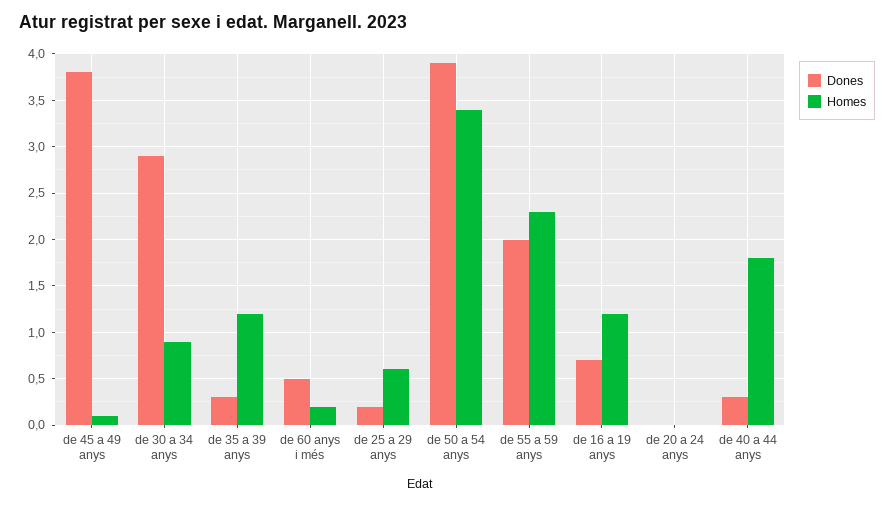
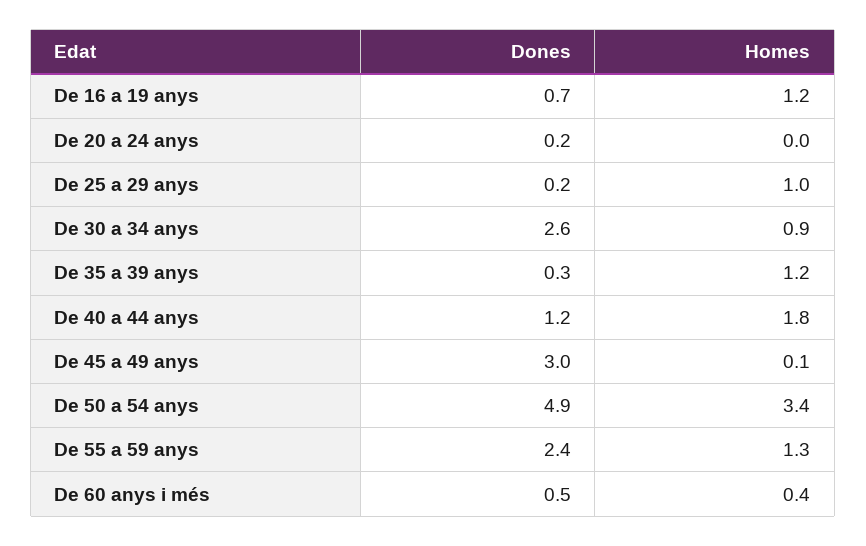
  {
    "Dones": {
-     "de 45 a 49 anys": 3.8,
+     "de 45 a 49 anys": 3,
-     "de 30 a 34 anys": 2.9,
+     "de 30 a 34 anys": 2.6,
      "de 35 a 39 anys": 0.3,
      "de 60 anys i més": 0.5,
      "de 25 a 29 anys": 0.2,
-     "de 50 a 54 anys": 3.9,
+     "de 50 a 54 anys": 4.9,
-     "de 55 a 59 anys": 2,
+     "de 55 a 59 anys": 2.4,
      "de 16 a 19 anys": 0.7,
-     "de 20 a 24 anys": 0,
+     "de 20 a 24 anys": 0.2,
-     "de 40 a 44 anys": 0.3
+     "de 40 a 44 anys": 1.2
    },
    "Homes": {
      "de 45 a 49 anys": 0.1,
      "de 30 a 34 anys": 0.9,
      "de 35 a 39 anys": 1.2,
-     "de 60 anys i més": 0.2,
+     "de 60 anys i més": 0.4,
-     "de 25 a 29 anys": 0.6,
+     "de 25 a 29 anys": 1,
      "de 50 a 54 anys": 3.4,
-     "de 55 a 59 anys": 2.3,
+     "de 55 a 59 anys": 1.3,
      "de 16 a 19 anys": 1.2,
      "de 20 a 24 anys": 0,
      "de 40 a 44 anys": 1.8
    }
  }

